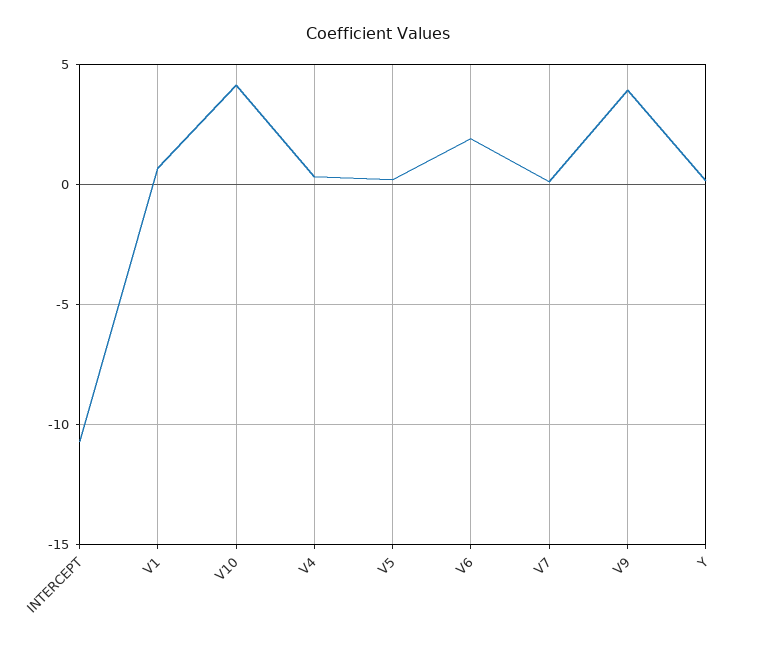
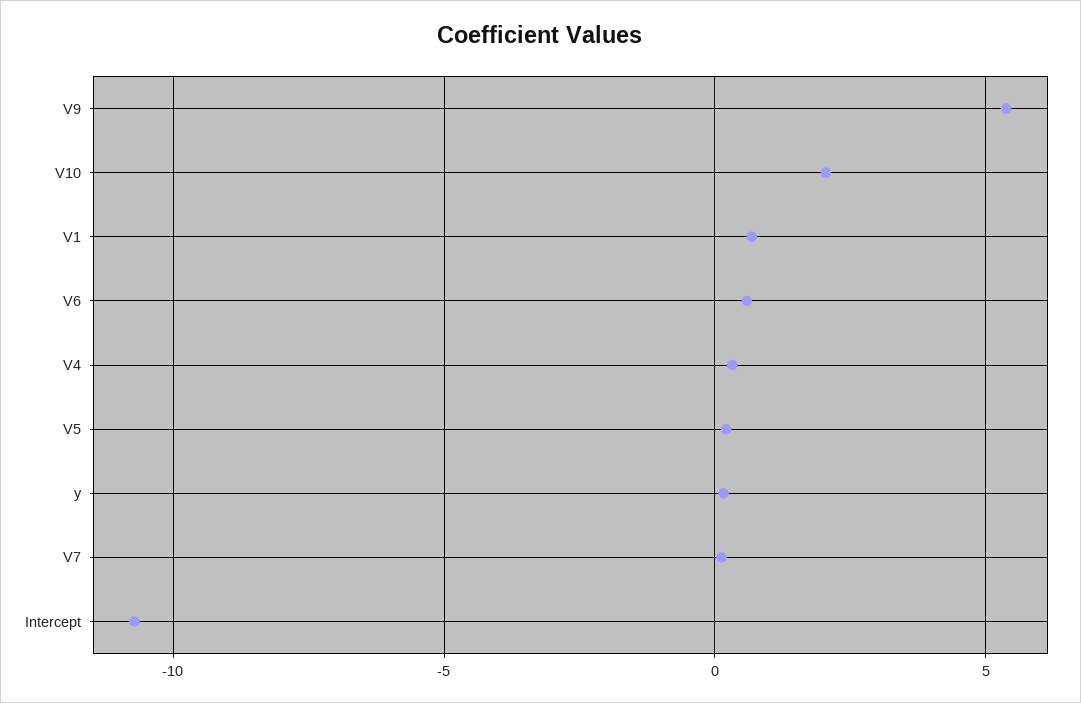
  {
    "INTERCEPT": -10.5,
    "V1": 0.5,
-   "V10": 4,
+   "V10": 2,
    "V4": 0.5,
    "V5": 0,
-   "V6": 2,
+   "V6": 0.5,
    "V7": 0,
-   "V9": 4,
+   "V9": 5.5,
    "Y": 0
  }

